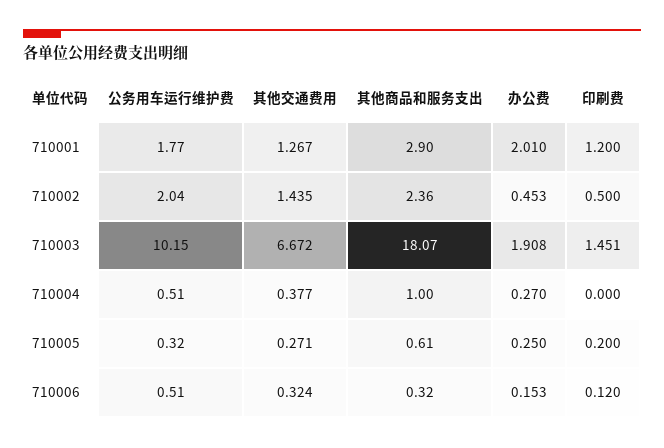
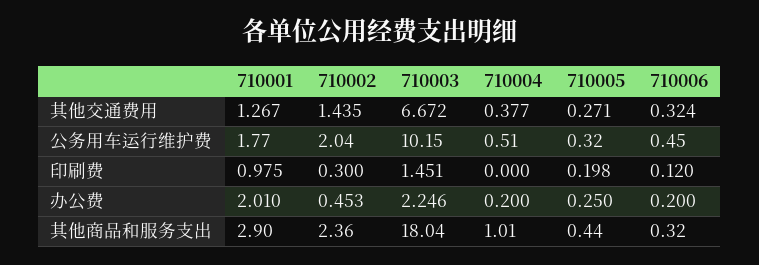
  {
    "公务用车运行维护费": {
      "710001": 1.77,
      "710002": 2.04,
      "710003": 10.15,
      "710004": 0.51,
      "710005": 0.32,
-     "710006": 0.51
+     "710006": 0.45
    },
    "其他交通费用": {
      "710001": 1.267,
      "710002": 1.435,
      "710003": 6.672,
      "710004": 0.377,
      "710005": 0.271,
      "710006": 0.324
    },
    "其他商品和服务支出": {
      "710001": 2.9,
      "710002": 2.36,
-     "710003": 18.07,
+     "710003": 18.04,
-     "710004": 1,
+     "710004": 1.01,
-     "710005": 0.61,
+     "710005": 0.44,
      "710006": 0.32
    },
    "办公费": {
      "710001": 2.01,
      "710002": 0.453,
-     "710003": 1.908,
+     "710003": 2.246,
-     "710004": 0.27,
+     "710004": 0.2,
      "710005": 0.25,
-     "710006": 0.153
+     "710006": 0.2
    },
    "印刷费": {
-     "710001": 1.2,
+     "710001": 0.975,
-     "710002": 0.5,
+     "710002": 0.3,
      "710003": 1.451,
      "710004": 0,
-     "710005": 0.2,
+     "710005": 0.198,
      "710006": 0.12
    }
  }

